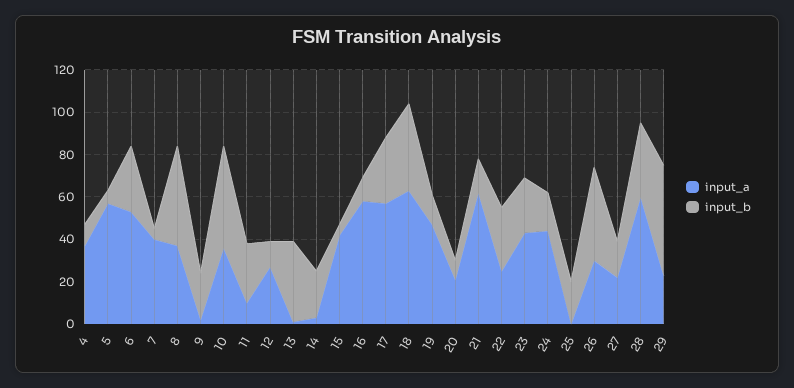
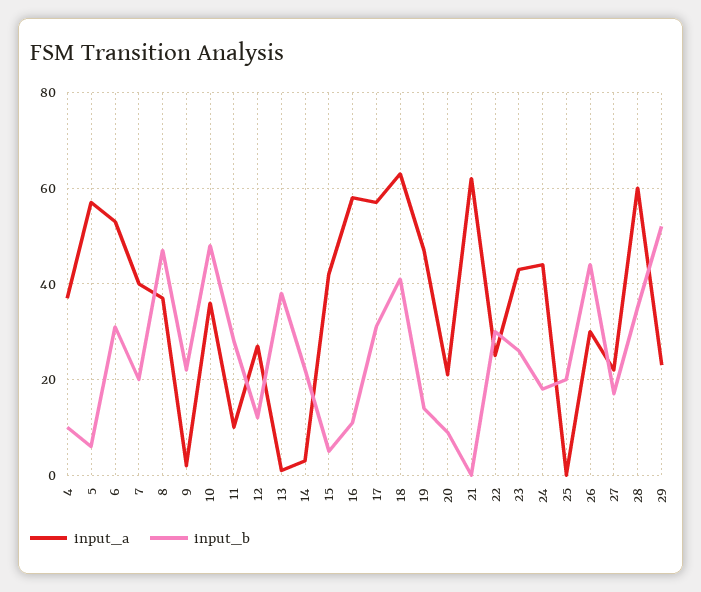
  {
    "input_a": {
      "4": 35,
      "5": 55,
      "6": 55,
      "7": 40,
      "8": 35,
      "9": 0,
      "10": 35,
      "11": 10,
      "12": 25,
      "13": 0,
      "14": 5,
      "15": 40,
      "16": 60,
      "17": 55,
      "18": 65,
      "19": 45,
      "20": 20,
      "21": 60,
      "22": 25,
      "23": 45,
      "24": 45,
      "25": 0,
      "26": 30,
      "27": 20,
      "28": 60,
      "29": 25
    },
    "input_b": {
      "4": 10,
      "5": 5,
      "6": 30,
-     "7": 5,
+     "7": 20,
      "8": 45,
      "9": 20,
      "10": 50,
      "11": 30,
      "12": 10,
      "13": 40,
      "14": 20,
      "15": 5,
      "16": 10,
      "17": 30,
      "18": 40,
      "19": 15,
      "20": 10,
-     "21": 15,
+     "21": 0,
      "22": 30,
      "23": 25,
      "24": 20,
      "25": 20,
      "26": 45,
      "27": 15,
      "28": 35,
      "29": 50
    }
  }

